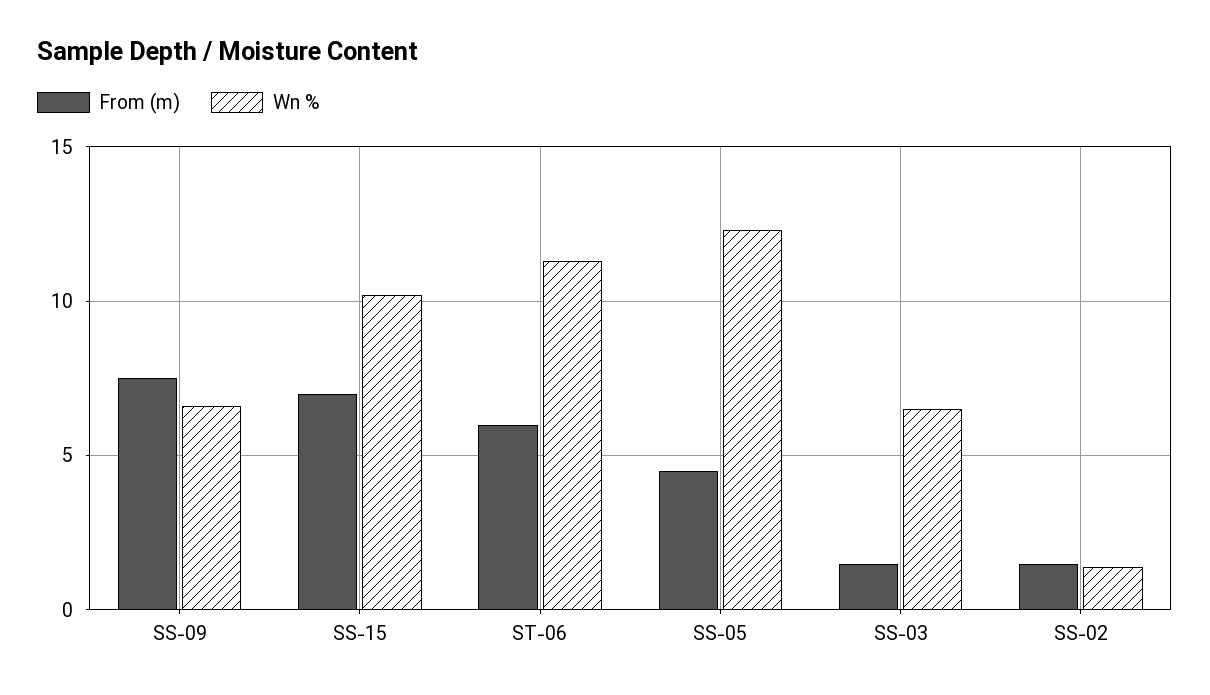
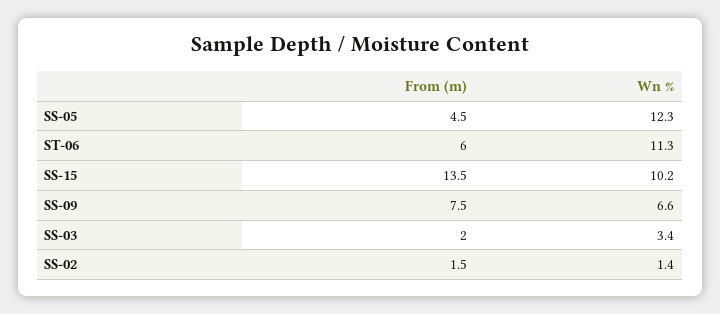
  {
    "From (m)": {
      "SS-09": 7.5,
-     "SS-15": 7,
+     "SS-15": 13.5,
      "ST-06": 6,
      "SS-05": 4.5,
-     "SS-03": 1.5,
+     "SS-03": 2,
      "SS-02": 1.5
    },
    "Wn %": {
      "SS-09": 6.6,
      "SS-15": 10.2,
      "ST-06": 11.3,
      "SS-05": 12.3,
-     "SS-03": 6.5,
+     "SS-03": 3.4,
      "SS-02": 1.4
    }
  }

